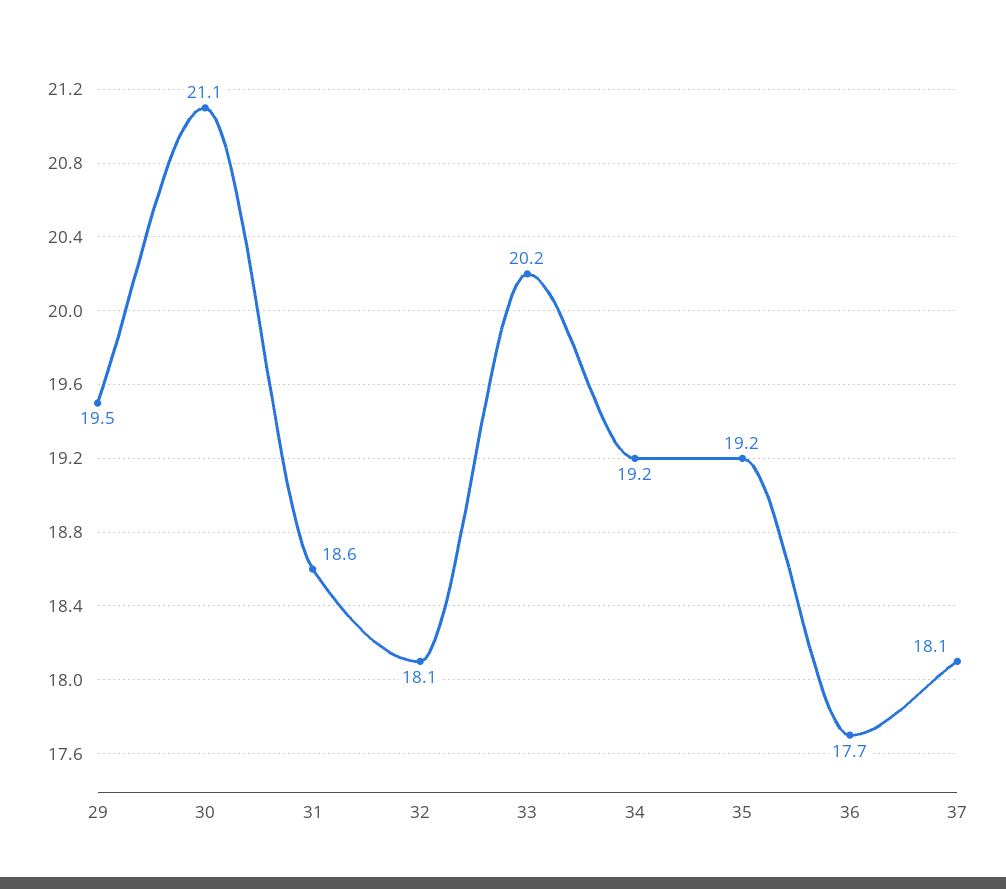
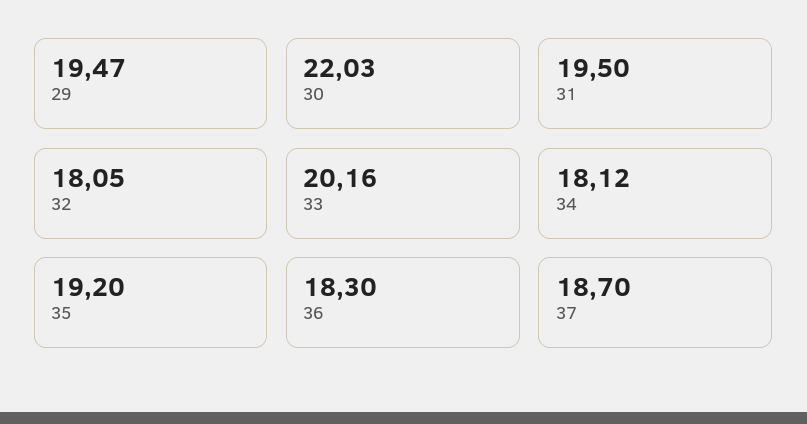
  {
    "29": 19.47,
-   "30": 21.1,
+   "30": 22.03,
-   "31": 18.6,
+   "31": 19.5,
    "32": 18.05,
    "33": 20.16,
-   "34": 19.2,
+   "34": 18.12,
    "35": 19.2,
-   "36": 17.7,
+   "36": 18.3,
-   "37": 18.1
+   "37": 18.7
  }

